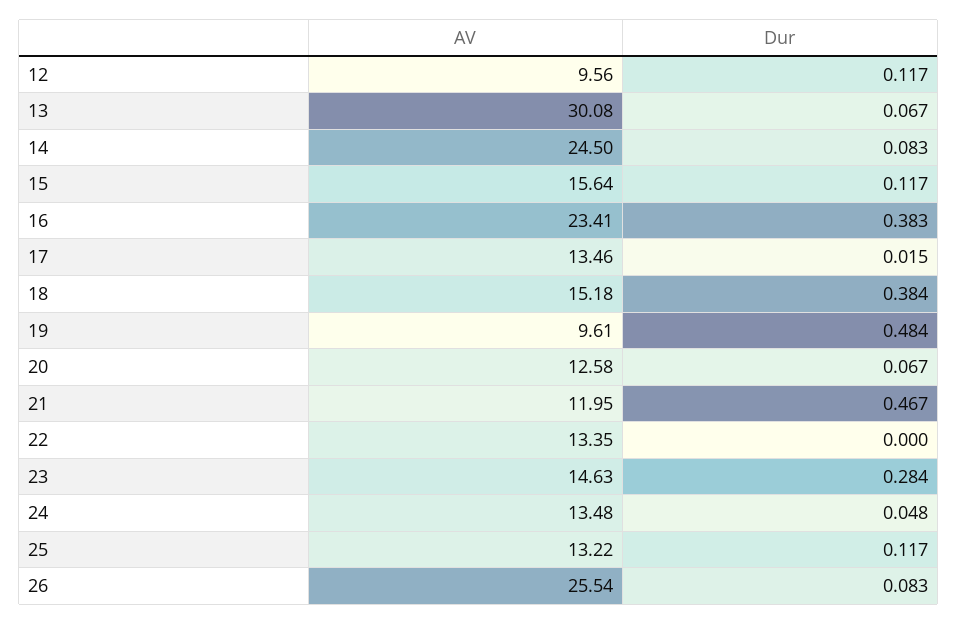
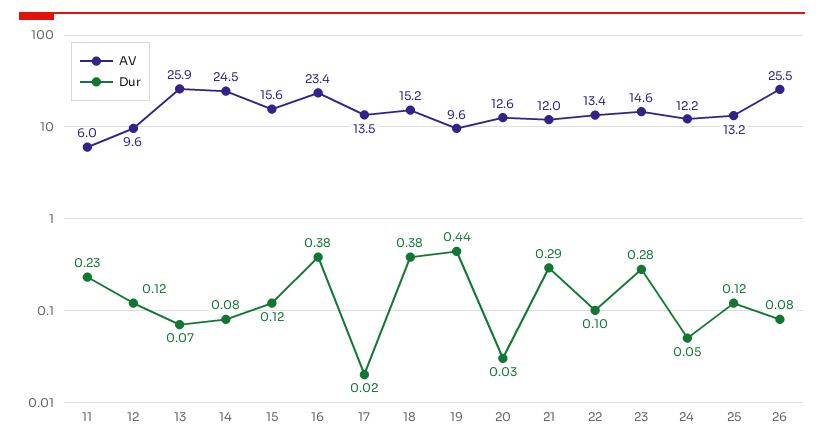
  {
    "AV": {
      "12": 9.56,
-     "13": 30.08,
+     "13": 25.9,
      "14": 24.5,
      "15": 15.64,
      "16": 23.41,
      "17": 13.46,
      "18": 15.18,
      "19": 9.61,
      "20": 12.58,
      "21": 11.95,
      "22": 13.35,
      "23": 14.63,
-     "24": 13.48,
+     "24": 12.2,
      "25": 13.22,
-     "26": 25.54
+     "26": 25.54,
+     "11": 6
    },
    "Dur": {
      "12": 0.117,
      "13": 0.067,
      "14": 0.083,
      "15": 0.117,
      "16": 0.383,
      "17": 0.015,
      "18": 0.384,
-     "19": 0.484,
+     "19": 0.44,
-     "20": 0.067,
+     "20": 0.03,
-     "21": 0.467,
+     "21": 0.29,
-     "22": 0,
+     "22": 0.1,
      "23": 0.284,
      "24": 0.048,
      "25": 0.117,
-     "26": 0.083
+     "26": 0.083,
+     "11": 0.23
    }
  }

